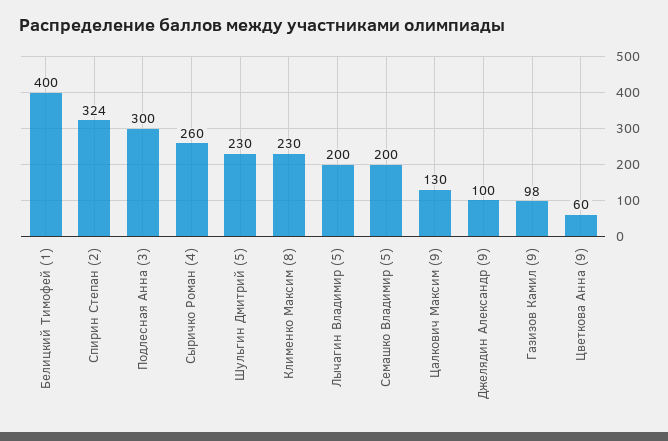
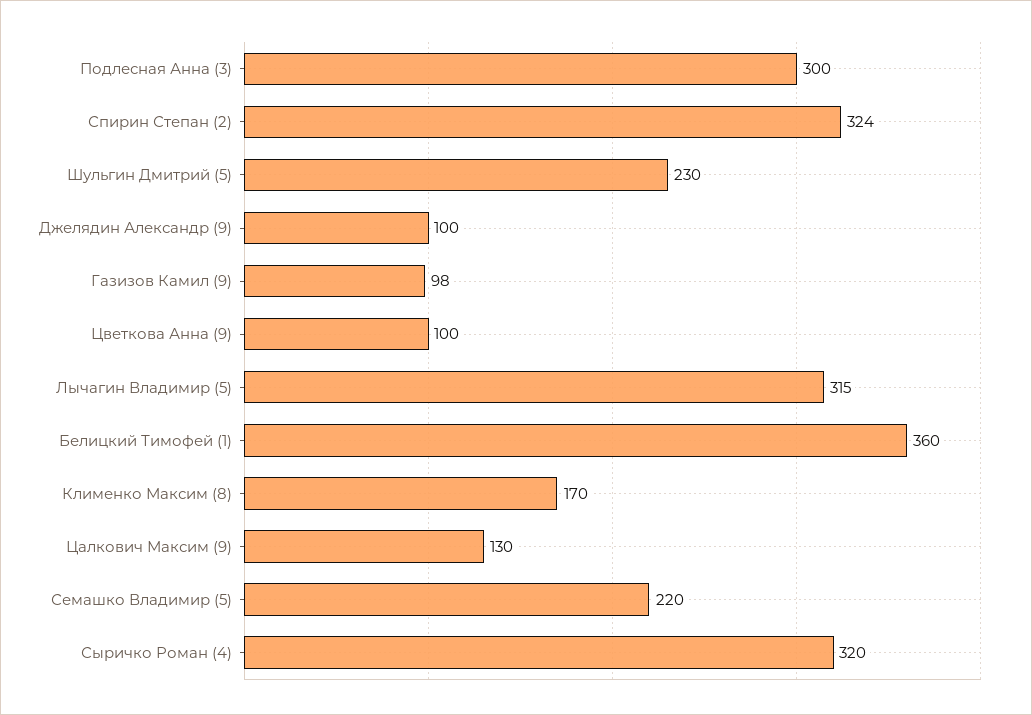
  {
-   "Белицкий Тимофей (1)": 400,
+   "Белицкий Тимофей (1)": 360,
    "Спирин Степан (2)": 324,
    "Подлесная Анна (3)": 300,
-   "Сыричко Роман (4)": 260,
+   "Сыричко Роман (4)": 320,
    "Шульгин Дмитрий (5)": 230,
-   "Клименко Максим (8)": 230,
+   "Клименко Максим (8)": 170,
-   "Лычагин Владимир (5)": 200,
+   "Лычагин Владимир (5)": 315,
-   "Семашко Владимир (5)": 200,
+   "Семашко Владимир (5)": 220,
    "Цалкович Максим (9)": 130,
    "Джелядин Александр (9)": 100,
    "Газизов Камил (9)": 98,
-   "Цветкова Анна (9)": 60
+   "Цветкова Анна (9)": 100
  }

